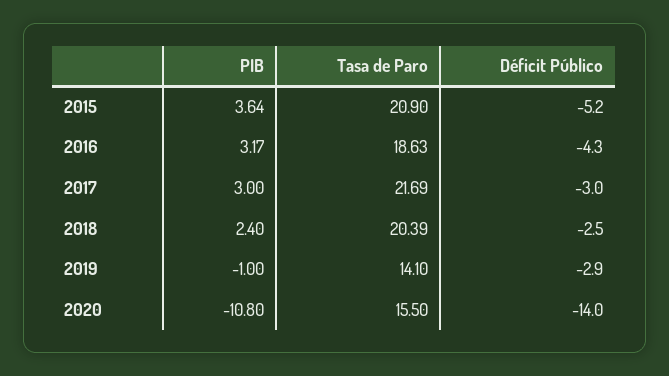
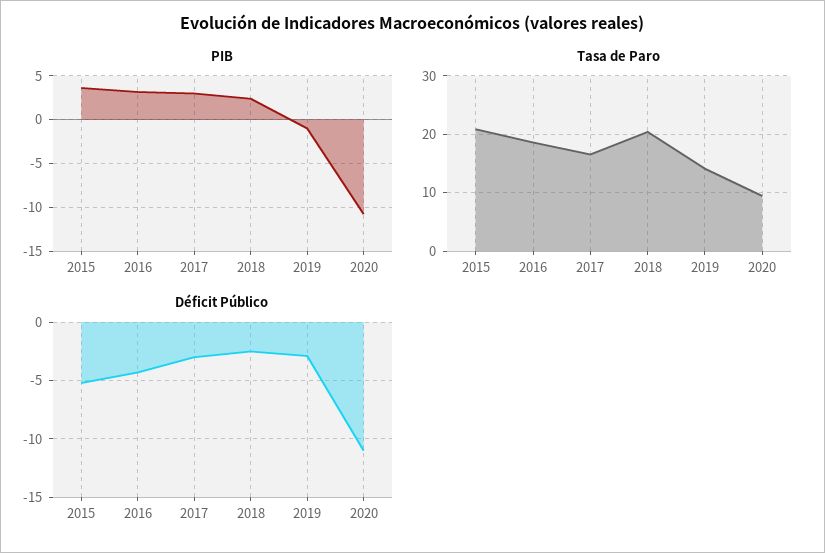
  {
    "PIB": {
      "2015": 3.64,
      "2016": 3.17,
      "2017": 3,
      "2018": 2.4,
      "2019": -1,
      "2020": -10.8
    },
    "Tasa de Paro": {
      "2015": 20.9,
      "2016": 18.63,
-     "2017": 21.69,
+     "2017": 16,
      "2018": 20.39,
      "2019": 14.1,
-     "2020": 15.5
+     "2020": 10
    },
    "Déficit Público": {
      "2015": -5.2,
      "2016": -4.3,
      "2017": -3,
      "2018": -2.5,
      "2019": -2.9,
-     "2020": -14
+     "2020": -11
    }
  }

